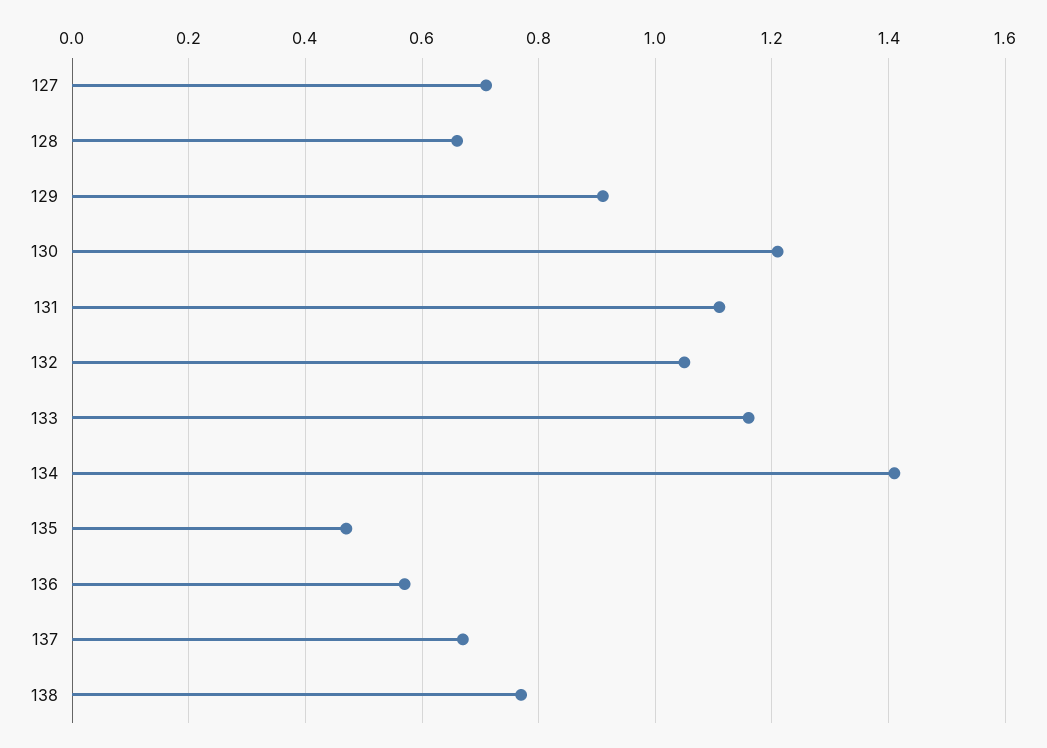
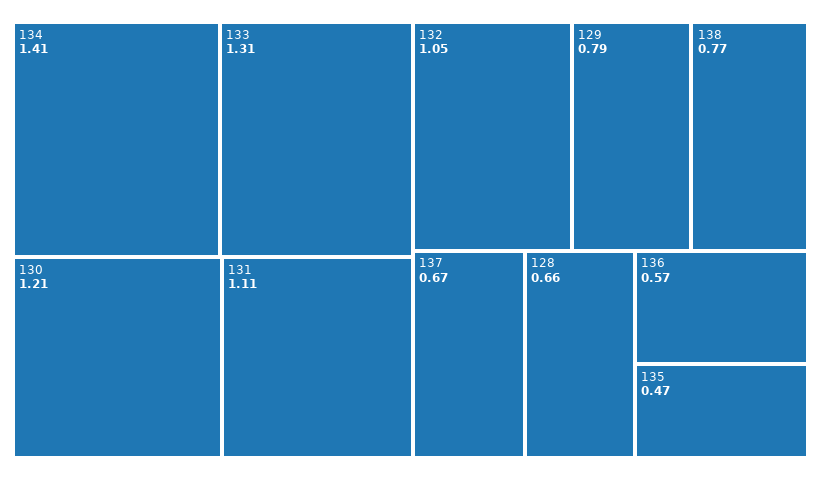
  {
-   "127": 0.7,
    "128": 0.66,
-   "129": 0.9,
+   "129": 0.79,
    "130": 1.21,
    "131": 1.11,
    "132": 1.05,
-   "133": 1.15,
+   "133": 1.31,
    "134": 1.41,
    "135": 0.47,
    "136": 0.57,
    "137": 0.67,
    "138": 0.77
  }

